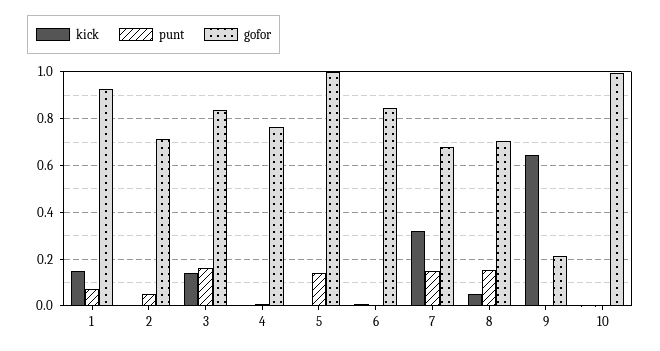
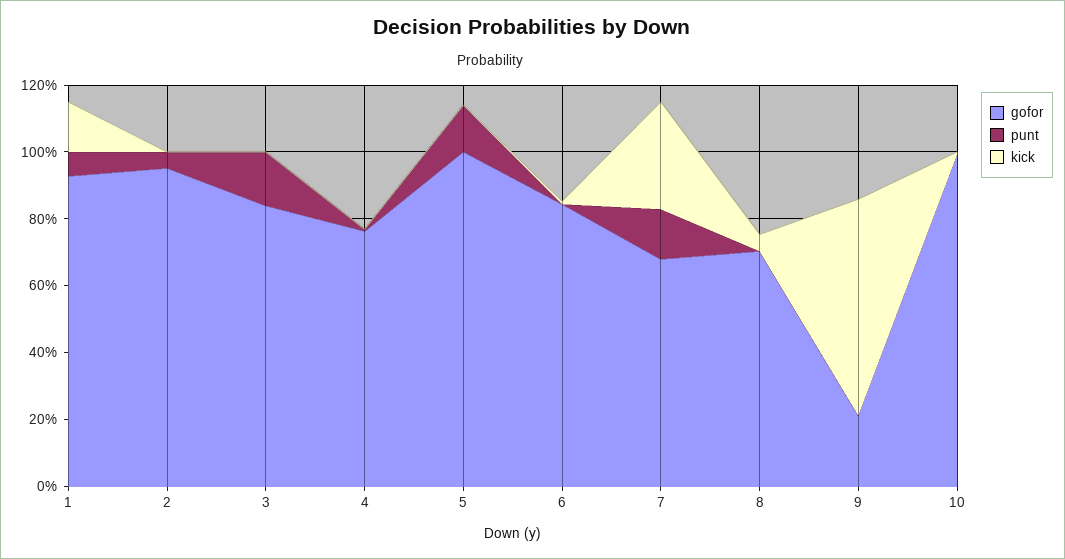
  {
    "kick": {
      "1": 0.15,
      "2": 0,
-     "3": 0.15,
+     "3": 0,
      "4": 0,
      "5": 0,
      "6": 0,
      "7": 0.3,
      "8": 0.05,
      "9": 0.65,
      "10": 0
    },
    "punt": {
      "1": 0.05,
      "2": 0.05,
      "3": 0.15,
      "4": 0,
      "5": 0.15,
      "6": 0,
      "7": 0.15,
-     "8": 0.15,
+     "8": 0,
      "9": 0,
      "10": 0
    },
    "gofor": {
      "1": 0.95,
-     "2": 0.7,
+     "2": 0.95,
      "3": 0.85,
      "4": 0.75,
      "5": 1,
      "6": 0.85,
      "7": 0.7,
      "8": 0.7,
      "9": 0.2,
      "10": 1
    }
  }

